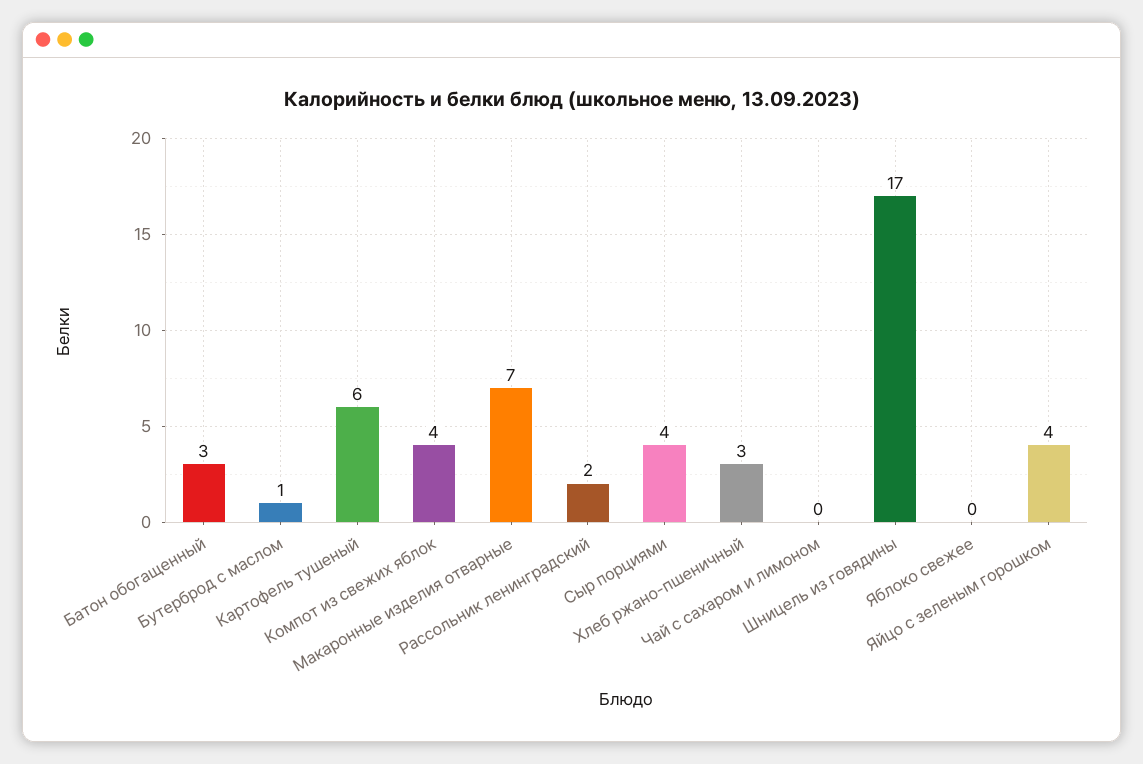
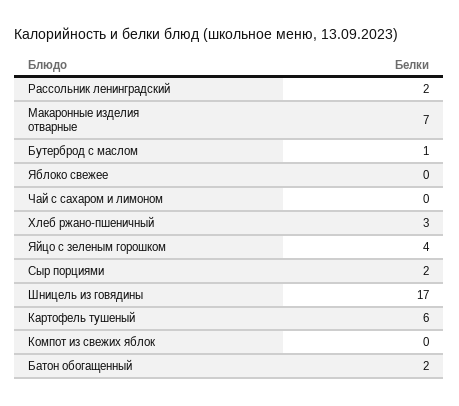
  {
-   "Батон обогащенный": 3,
+   "Батон обогащенный": 2,
    "Бутерброд с маслом": 1,
    "Картофель тушеный": 6,
-   "Компот из свежих яблок": 4,
+   "Компот из свежих яблок": 0,
    "Макаронные изделия отварные": 7,
    "Рассольник ленинградский": 2,
-   "Сыр порциями": 4,
+   "Сыр порциями": 2,
    "Хлеб ржано-пшеничный": 3,
    "Чай с сахаром и лимоном": 0,
    "Шницель из говядины": 17,
    "Яблоко свежее": 0,
    "Яйцо с зеленым горошком": 4
  }

